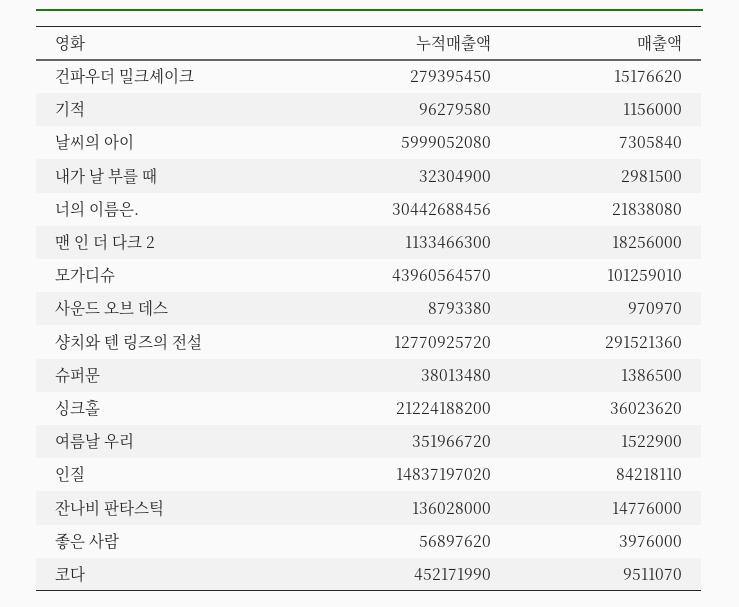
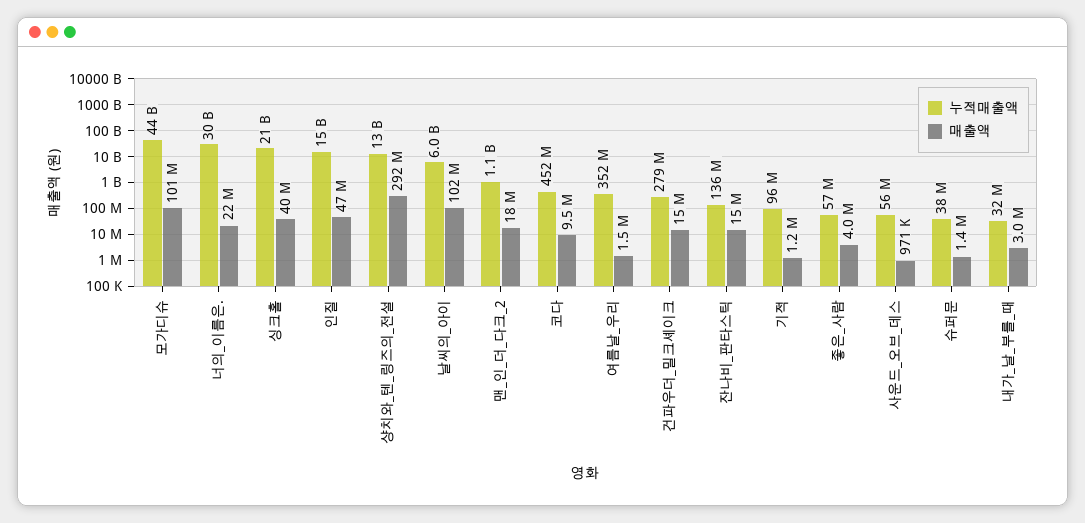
  {
    "누적매출액": {
      "건파우더 밀크셰이크": 279395450,
      "기적": 96279580,
      "날씨의 아이": 5999052080,
      "내가 날 부를 때": 32304900,
      "너의 이름은.": 30442688456,
      "맨 인 더 다크 2": 1133466300,
      "모가디슈": 43960564570,
-     "사운드 오브 데스": 8793380,
+     "사운드 오브 데스": 56000000,
      "샹치와 텐 링즈의 전설": 12770925720,
      "슈퍼문": 38013480,
      "싱크홀": 21224188200,
      "여름날 우리": 351966720,
      "인질": 14837197020,
      "잔나비 판타스틱": 136028000,
      "좋은 사람": 56897620,
      "코다": 452171990
    },
    "매출액": {
      "건파우더 밀크셰이크": 15176620,
      "기적": 1156000,
-     "날씨의 아이": 7305840,
+     "날씨의 아이": 102000000,
      "내가 날 부를 때": 2981500,
      "너의 이름은.": 21838080,
      "맨 인 더 다크 2": 18256000,
      "모가디슈": 101259010,
      "사운드 오브 데스": 970970,
      "샹치와 텐 링즈의 전설": 291521360,
      "슈퍼문": 1386500,
-     "싱크홀": 36023620,
+     "싱크홀": 40000000,
      "여름날 우리": 1522900,
-     "인질": 84218110,
+     "인질": 47000000,
      "잔나비 판타스틱": 14776000,
      "좋은 사람": 3976000,
      "코다": 9511070
    }
  }

